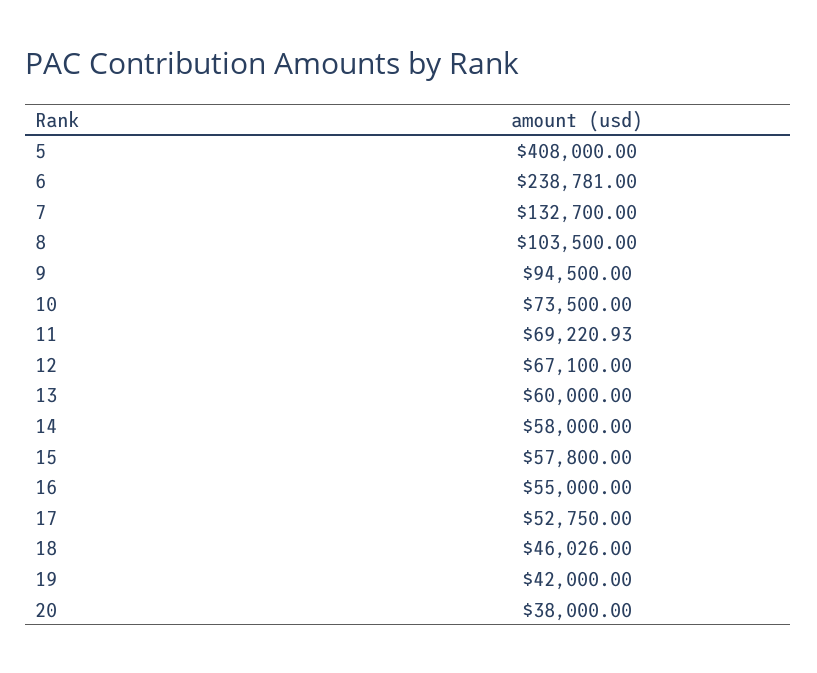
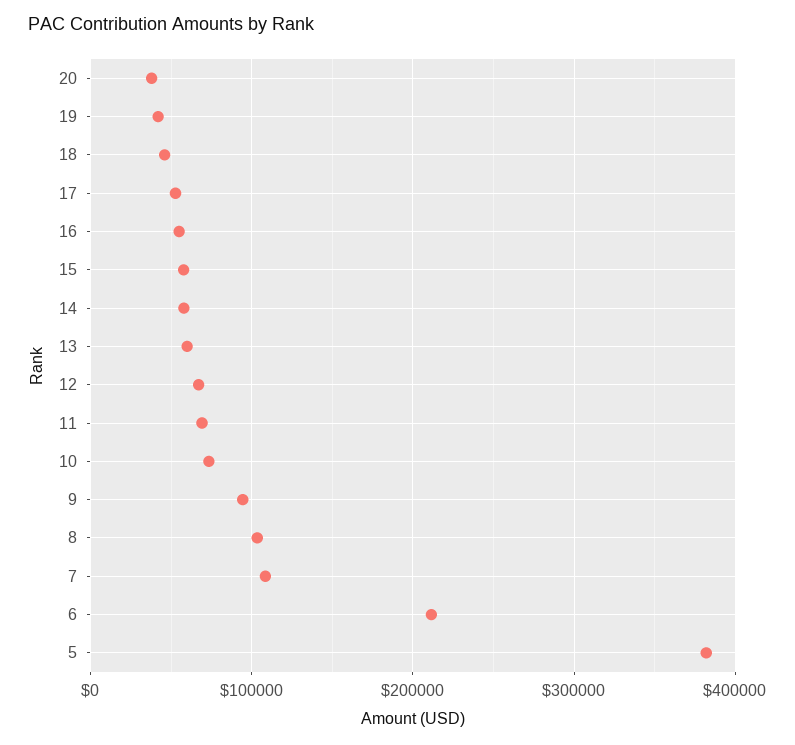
  {
-   "5": 408000,
+   "5": 380000,
-   "6": 238781,
+   "6": 210000,
-   "7": 132700,
+   "7": 110000,
    "8": 103500,
    "9": 94500,
    "10": 73500,
    "11": 69220.93,
    "12": 67100,
    "13": 60000,
    "14": 58000,
    "15": 57800,
    "16": 55000,
    "17": 52750,
    "18": 46026,
    "19": 42000,
    "20": 38000
  }

